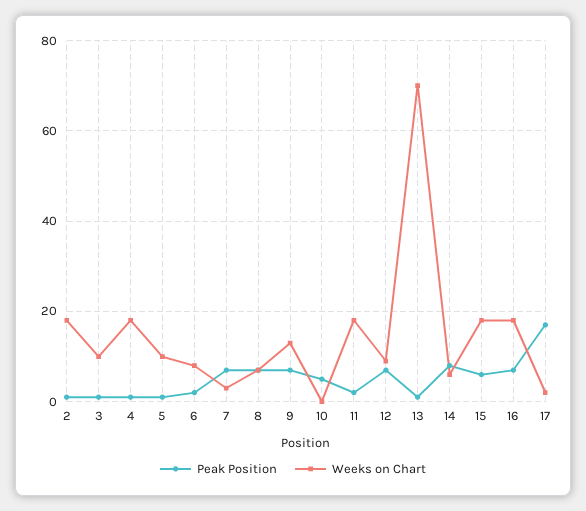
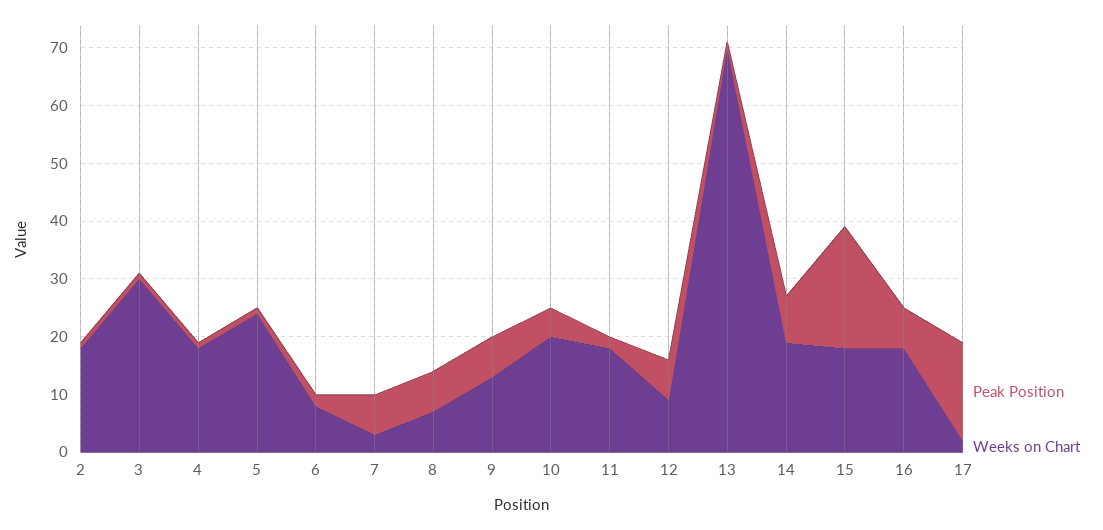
  {
    "Peak Position": {
      "2": 0,
      "3": 0,
      "4": 0,
      "5": 0,
      "6": 0,
      "7": 5,
      "8": 5,
      "9": 5,
      "10": 5,
      "11": 0,
      "12": 5,
      "13": 0,
      "14": 10,
-     "15": 5,
+     "15": 20,
      "16": 5,
      "17": 15
    },
    "Weeks on Chart": {
      "2": 20,
-     "3": 10,
+     "3": 30,
      "4": 20,
-     "5": 10,
+     "5": 25,
      "6": 10,
      "7": 5,
      "8": 5,
      "9": 15,
-     "10": 0,
+     "10": 20,
      "11": 20,
      "12": 10,
      "13": 70,
-     "14": 5,
+     "14": 20,
      "15": 20,
      "16": 20,
      "17": 0
    }
  }

